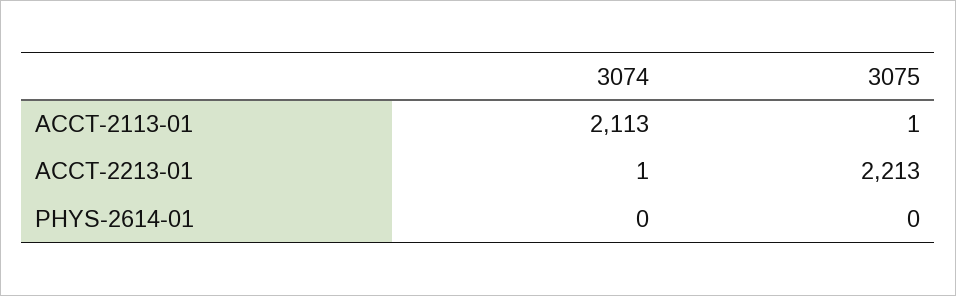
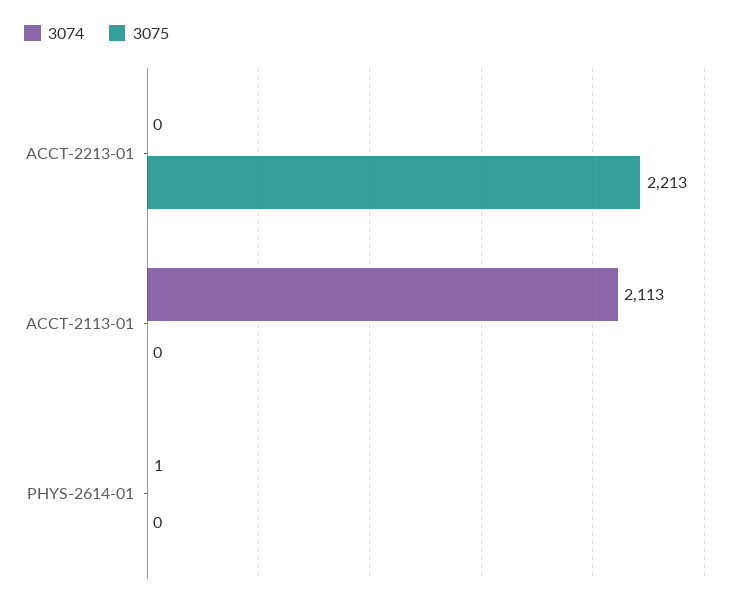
  {
    "3074": {
      "ACCT-2113-01": 2113,
-     "ACCT-2213-01": 1,
+     "ACCT-2213-01": 0,
-     "PHYS-2614-01": 0
+     "PHYS-2614-01": 1
    },
    "3075": {
-     "ACCT-2113-01": 1,
+     "ACCT-2113-01": 0,
      "ACCT-2213-01": 2213,
      "PHYS-2614-01": 0
    }
  }

